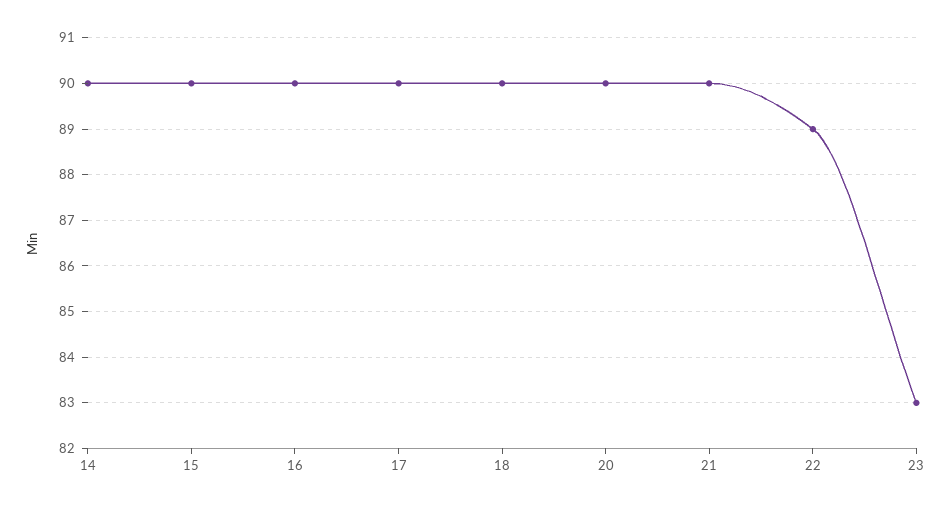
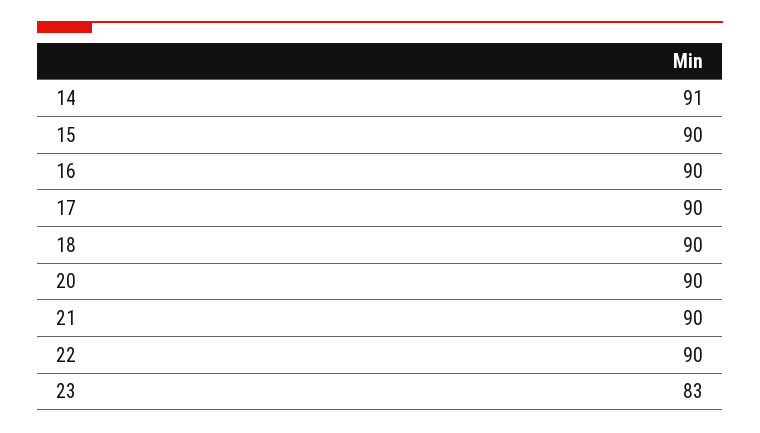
  {
-   "14": 90,
+   "14": 91,
    "15": 90,
    "16": 90,
    "17": 90,
    "18": 90,
    "20": 90,
    "21": 90,
-   "22": 89,
+   "22": 90,
    "23": 83
  }

